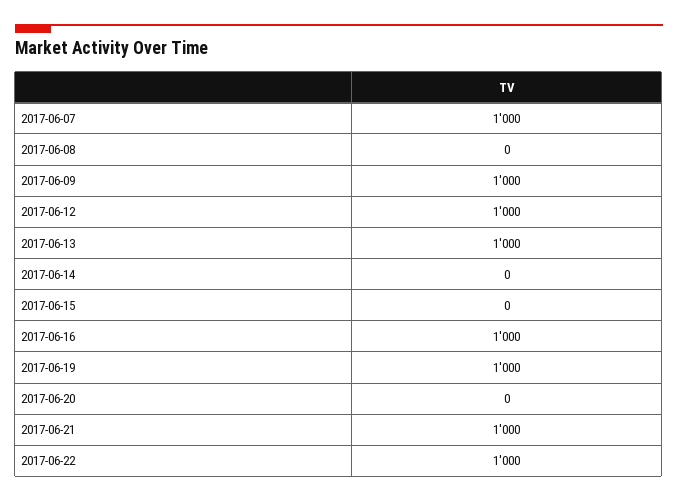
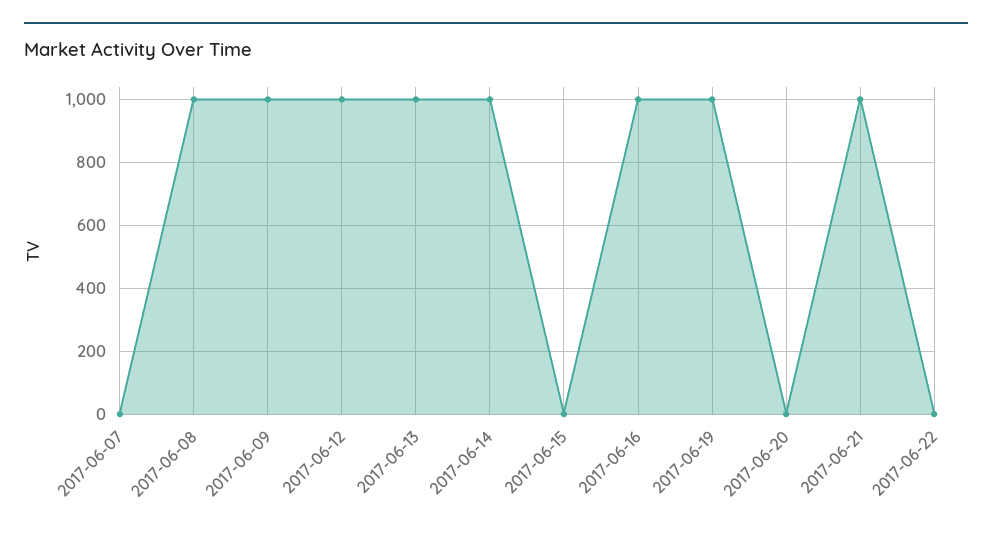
  {
-   "2017-06-07": 1000,
+   "2017-06-07": 0,
-   "2017-06-08": 0,
+   "2017-06-08": 1000,
    "2017-06-09": 1000,
    "2017-06-12": 1000,
    "2017-06-13": 1000,
-   "2017-06-14": 0,
+   "2017-06-14": 1000,
    "2017-06-15": 0,
    "2017-06-16": 1000,
    "2017-06-19": 1000,
    "2017-06-20": 0,
    "2017-06-21": 1000,
-   "2017-06-22": 1000
+   "2017-06-22": 0
  }

